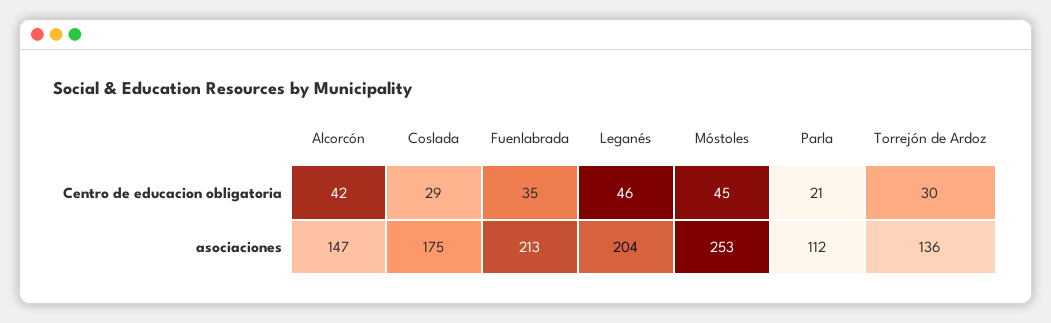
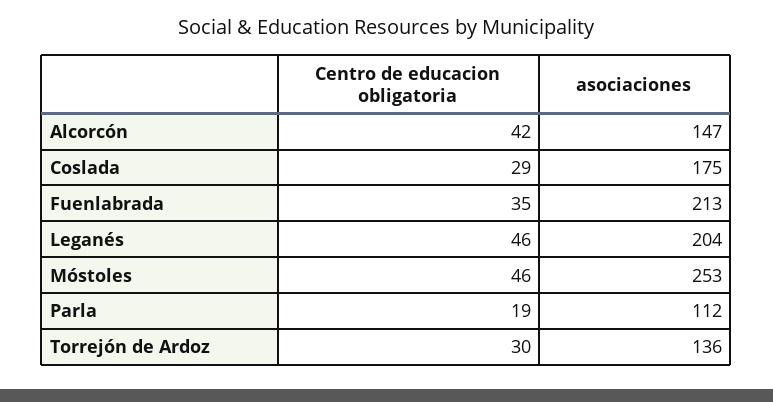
  {
    "Alcorcón": {
      "Centro de educacion obligatoria": 42,
      "asociaciones": 147
    },
    "Coslada": {
      "Centro de educacion obligatoria": 29,
      "asociaciones": 175
    },
    "Fuenlabrada": {
      "Centro de educacion obligatoria": 35,
      "asociaciones": 213
    },
    "Leganés": {
      "Centro de educacion obligatoria": 46,
      "asociaciones": 204
    },
    "Móstoles": {
-     "Centro de educacion obligatoria": 45,
+     "Centro de educacion obligatoria": 46,
      "asociaciones": 253
    },
    "Parla": {
-     "Centro de educacion obligatoria": 21,
+     "Centro de educacion obligatoria": 19,
      "asociaciones": 112
    },
    "Torrejón de Ardoz": {
      "Centro de educacion obligatoria": 30,
      "asociaciones": 136
    }
  }

